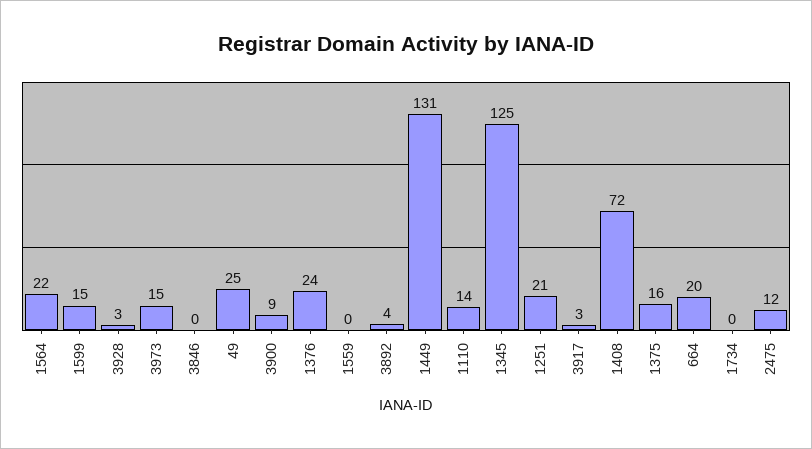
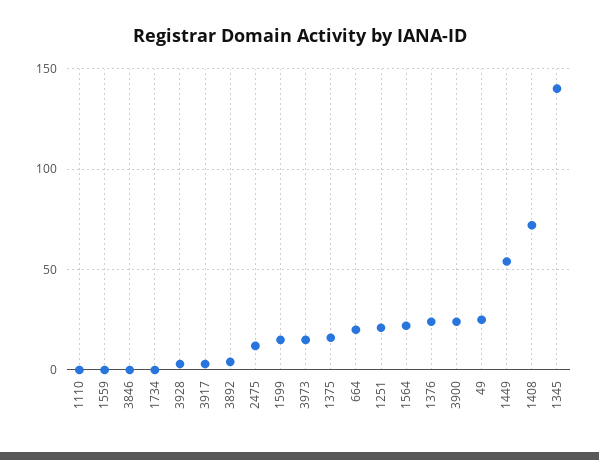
  {
    "1564": 22,
    "1599": 15,
    "3928": 3,
    "3973": 15,
    "3846": 0,
    "49": 25,
-   "3900": 9,
+   "3900": 25,
    "1376": 24,
    "1559": 0,
    "3892": 4,
-   "1449": 131,
+   "1449": 55,
-   "1110": 14,
+   "1110": 0,
-   "1345": 125,
+   "1345": 140,
    "1251": 21,
    "3917": 3,
    "1408": 72,
    "1375": 16,
    "664": 20,
    "1734": 0,
    "2475": 12
  }

